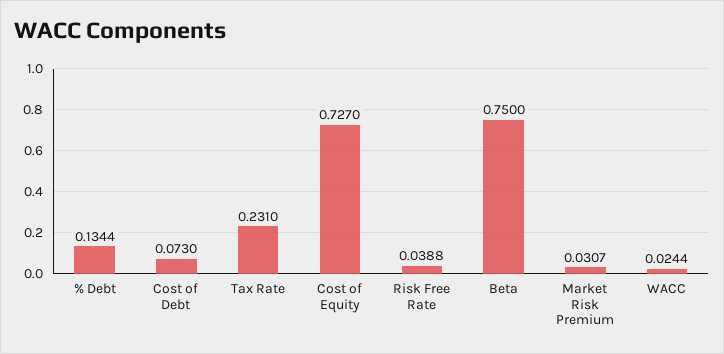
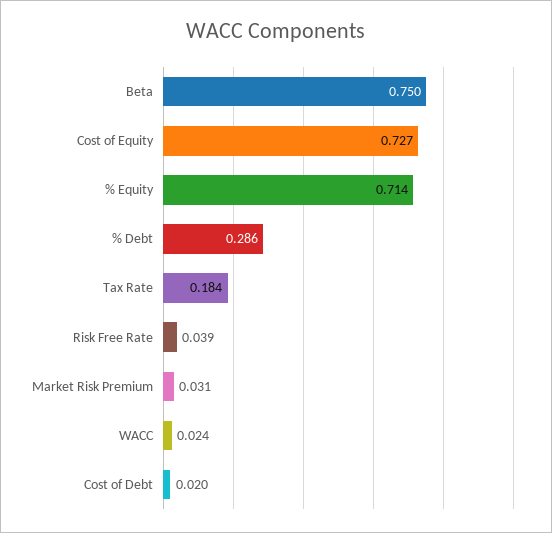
  {
-   "% Debt": 0.1344,
+   "% Debt": 0.286,
-   "Cost of Debt": 0.073,
+   "Cost of Debt": 0.02,
-   "Tax Rate": 0.231,
+   "Tax Rate": 0.184,
    "Cost of Equity": 0.727,
    "Risk Free Rate": 0.0388,
    "Beta": 0.75,
    "Market Risk Premium": 0.0307,
-   "WACC": 0.0244
+   "WACC": 0.0244,
+   "% Equity": 0.714
  }

